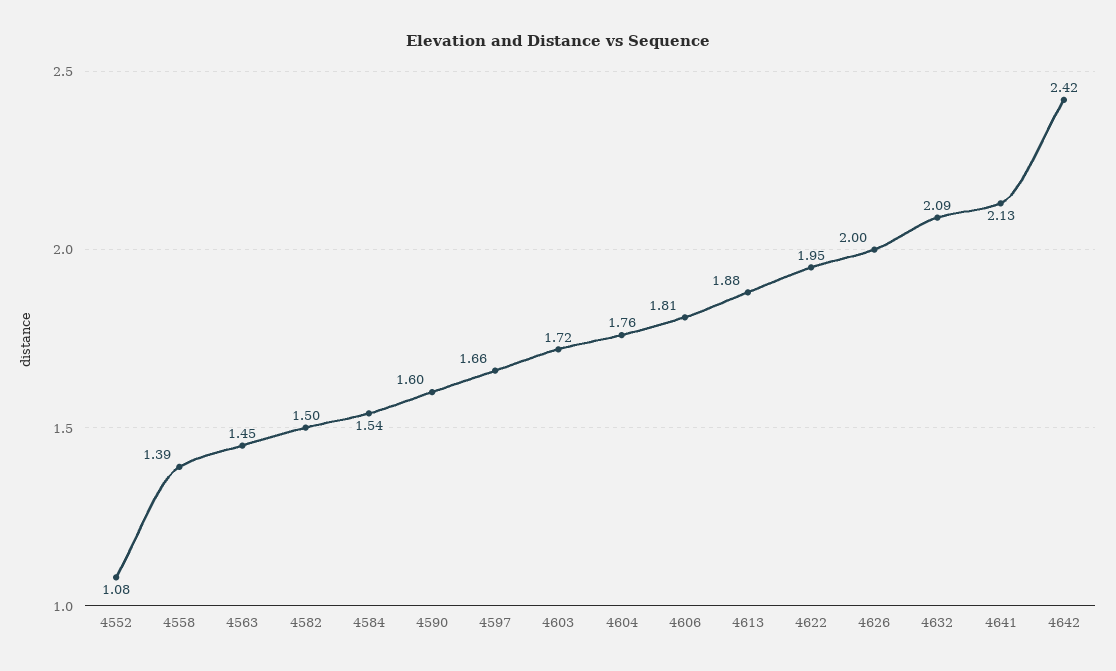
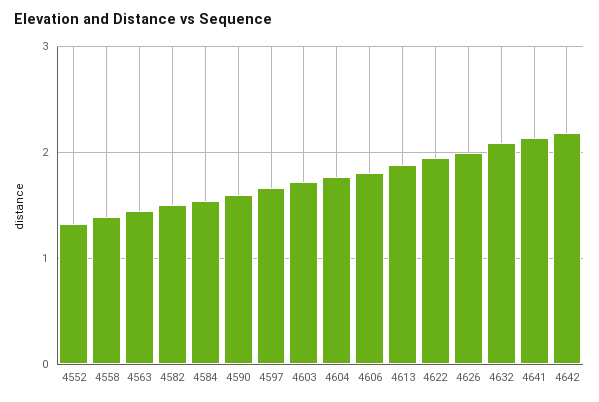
  {
-   "4552": 1.08,
+   "4552": 1.3,
    "4558": 1.39,
    "4563": 1.45,
    "4582": 1.5,
    "4584": 1.54,
    "4590": 1.6,
    "4597": 1.66,
    "4603": 1.72,
    "4604": 1.76,
    "4606": 1.81,
    "4613": 1.88,
    "4622": 1.95,
    "4626": 2,
    "4632": 2.09,
    "4641": 2.13,
-   "4642": 2.42
+   "4642": 2.2
  }

